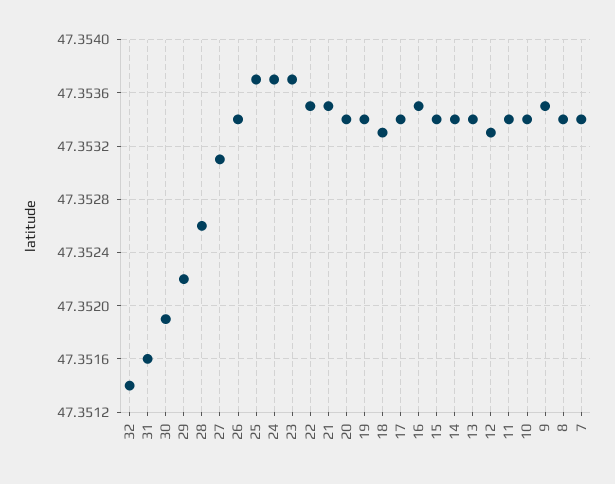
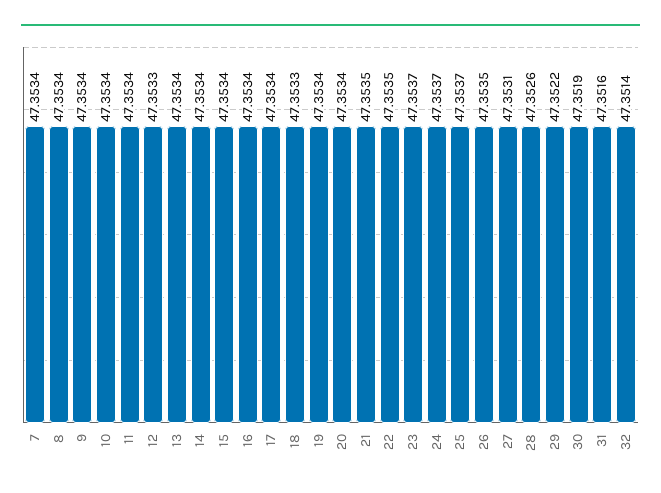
  {
    "32": 47.3514,
    "31": 47.3516,
    "30": 47.3519,
    "29": 47.3522,
    "28": 47.3526,
    "27": 47.3531,
-   "26": 47.3534,
+   "26": 47.3535,
    "25": 47.3537,
    "24": 47.3537,
    "23": 47.3537,
    "22": 47.3535,
    "21": 47.3535,
    "20": 47.3534,
    "19": 47.3534,
    "18": 47.3533,
    "17": 47.3534,
-   "16": 47.3535,
+   "16": 47.3534,
    "15": 47.3534,
    "14": 47.3534,
    "13": 47.3534,
    "12": 47.3533,
    "11": 47.3534,
    "10": 47.3534,
-   "9": 47.3535,
+   "9": 47.3534,
    "8": 47.3534,
    "7": 47.3534
  }

